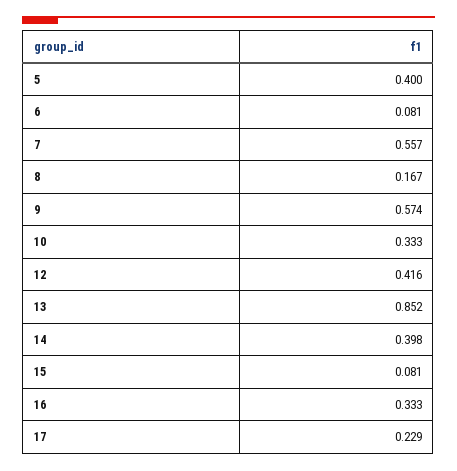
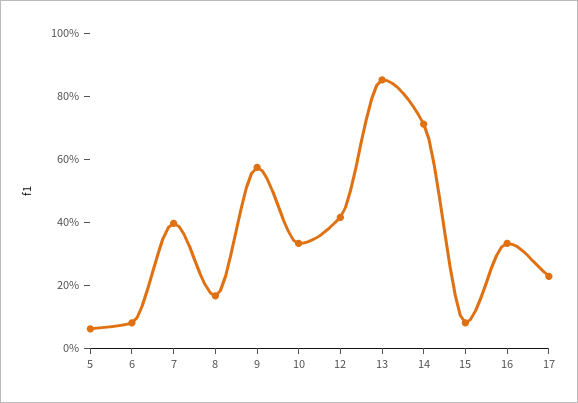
  {
-   "5": 0.4,
+   "5": 0.05,
    "6": 0.081,
-   "7": 0.557,
+   "7": 0.4,
    "8": 0.167,
    "9": 0.574,
    "10": 0.333,
    "12": 0.416,
    "13": 0.852,
-   "14": 0.398,
+   "14": 0.7,
    "15": 0.081,
    "16": 0.333,
    "17": 0.229
  }

